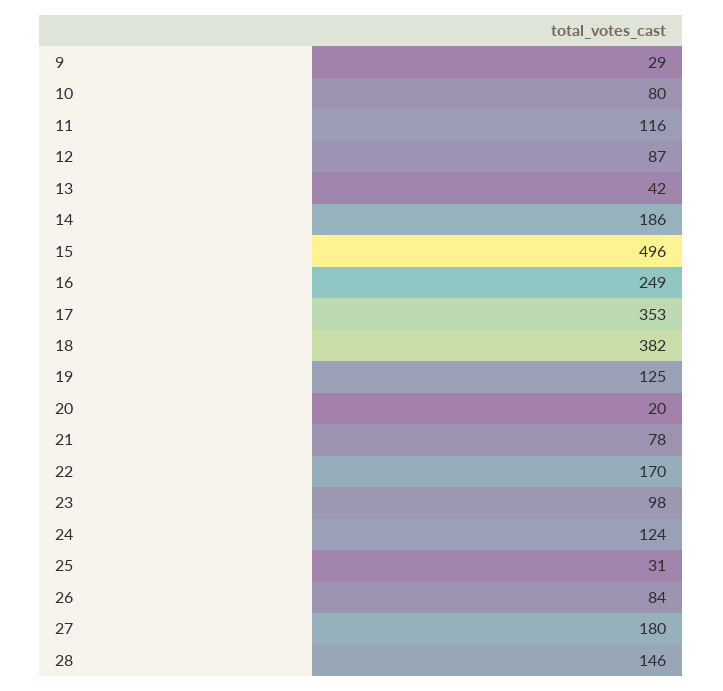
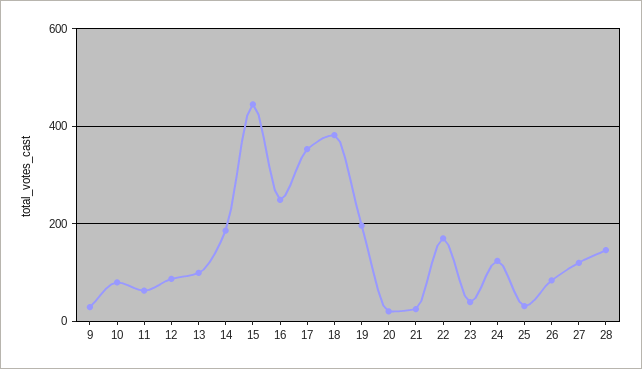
  {
    "9": 29,
    "10": 80,
-   "11": 116,
+   "11": 60,
    "12": 87,
-   "13": 42,
+   "13": 100,
    "14": 186,
-   "15": 496,
+   "15": 440,
    "16": 249,
    "17": 353,
    "18": 382,
-   "19": 125,
+   "19": 200,
    "20": 20,
-   "21": 78,
+   "21": 20,
    "22": 170,
-   "23": 98,
+   "23": 40,
    "24": 124,
    "25": 31,
    "26": 84,
-   "27": 180,
+   "27": 120,
    "28": 146
  }

